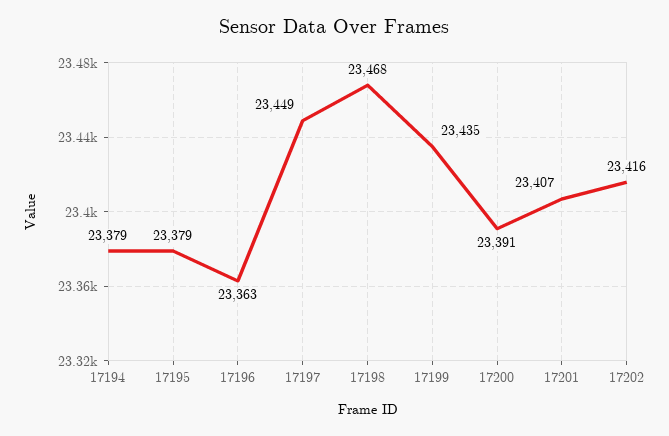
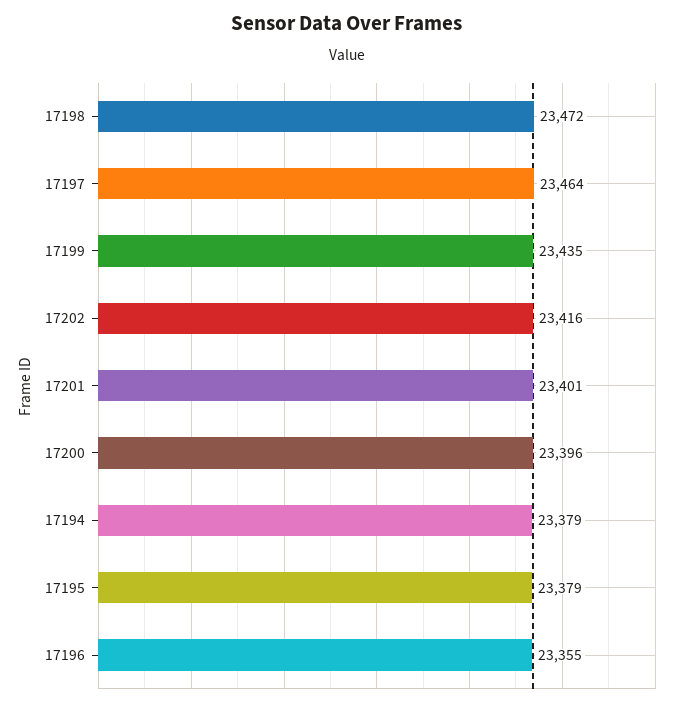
  {
    "17194": 23379,
    "17195": 23379,
-   "17196": 23363,
+   "17196": 23355,
-   "17197": 23449,
+   "17197": 23464,
-   "17198": 23468,
+   "17198": 23472,
    "17199": 23435,
-   "17200": 23391,
+   "17200": 23396,
-   "17201": 23407,
+   "17201": 23401,
    "17202": 23416
  }

